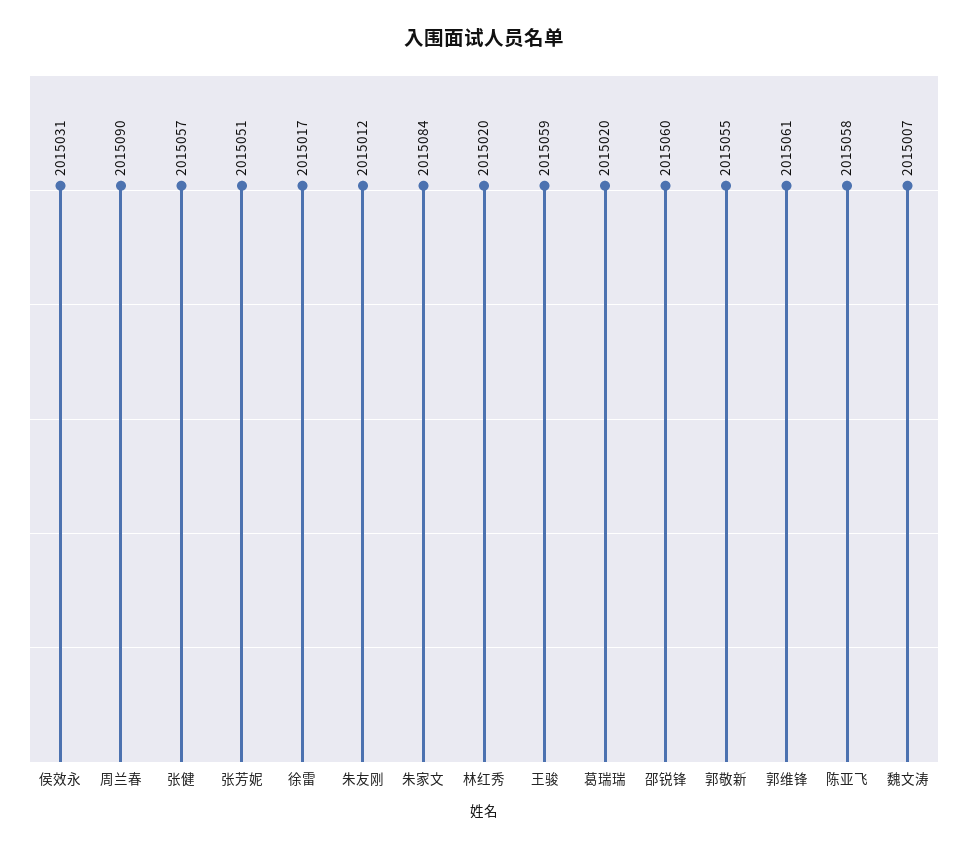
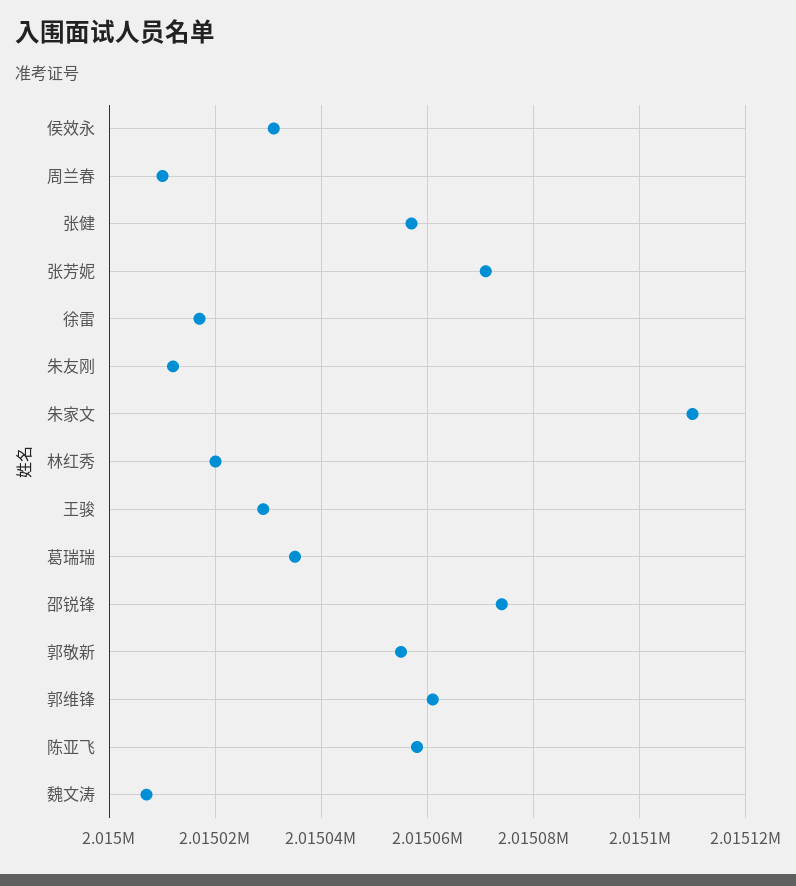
  {
    "侯效永": 2015031,
-   "周兰春": 2015090,
+   "周兰春": 2015010,
    "张健": 2015057,
-   "张芳妮": 2015051,
+   "张芳妮": 2015070,
    "徐雷": 2015017,
    "朱友刚": 2015012,
-   "朱家文": 2015084,
+   "朱家文": 2015110,
    "林红秀": 2015020,
-   "王骏": 2015059,
+   "王骏": 2015030,
-   "葛瑞瑞": 2015020,
+   "葛瑞瑞": 2015035,
-   "邵锐锋": 2015060,
+   "邵锐锋": 2015075,
    "郭敬新": 2015055,
    "郭维锋": 2015061,
    "陈亚飞": 2015058,
    "魏文涛": 2015007
  }

